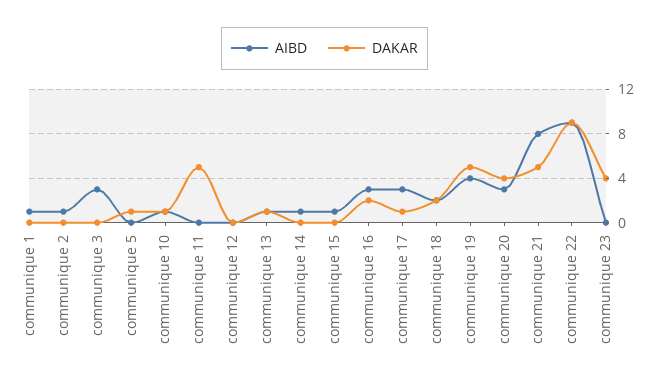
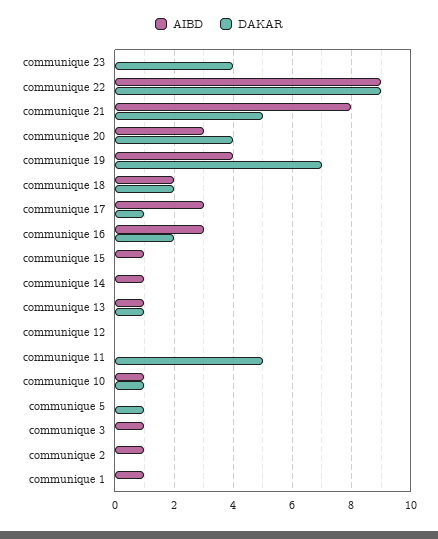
  {
    "AIBD": {
      "communique 1": 1,
      "communique 2": 1,
-     "communique 3": 3,
+     "communique 3": 1,
      "communique 5": 0,
      "communique 10": 1,
      "communique 11": 0,
      "communique 12": 0,
      "communique 13": 1,
      "communique 14": 1,
      "communique 15": 1,
      "communique 16": 3,
      "communique 17": 3,
      "communique 18": 2,
      "communique 19": 4,
      "communique 20": 3,
      "communique 21": 8,
      "communique 22": 9,
      "communique 23": 0
    },
    "DAKAR": {
      "communique 1": 0,
      "communique 2": 0,
      "communique 3": 0,
      "communique 5": 1,
      "communique 10": 1,
      "communique 11": 5,
      "communique 12": 0,
      "communique 13": 1,
      "communique 14": 0,
      "communique 15": 0,
      "communique 16": 2,
      "communique 17": 1,
      "communique 18": 2,
-     "communique 19": 5,
+     "communique 19": 7,
      "communique 20": 4,
      "communique 21": 5,
      "communique 22": 9,
      "communique 23": 4
    }
  }

